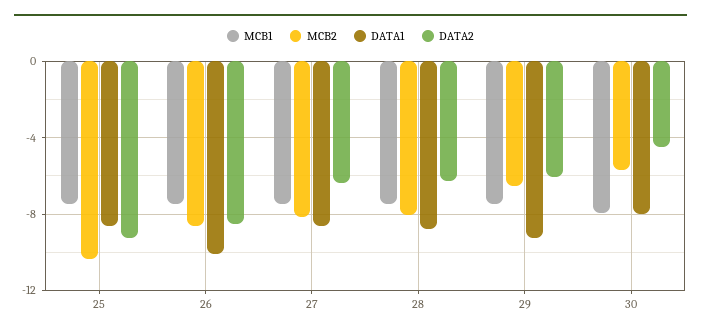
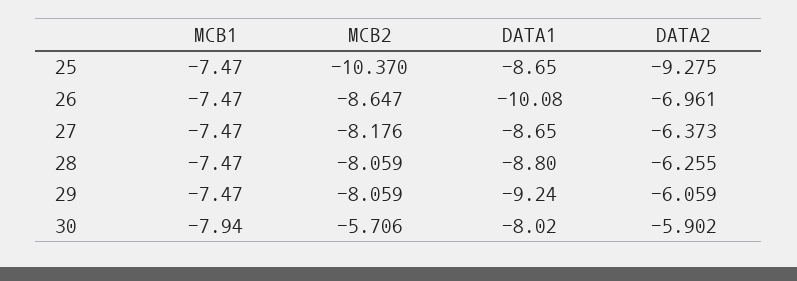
  {
    "MCB1": {
      "25": -7.47,
      "26": -7.47,
      "27": -7.47,
      "28": -7.47,
      "29": -7.47,
      "30": -7.94
    },
    "MCB2": {
      "25": -10.37,
      "26": -8.647,
      "27": -8.176,
      "28": -8.059,
-     "29": -6.5,
+     "29": -8.059,
      "30": -5.706
    },
    "DATA1": {
      "25": -8.65,
      "26": -10.08,
      "27": -8.65,
      "28": -8.8,
      "29": -9.24,
      "30": -8.02
    },
    "DATA2": {
      "25": -9.275,
-     "26": -8.5,
+     "26": -6.961,
      "27": -6.373,
      "28": -6.255,
      "29": -6.059,
-     "30": -4.5
+     "30": -5.902
    }
  }

